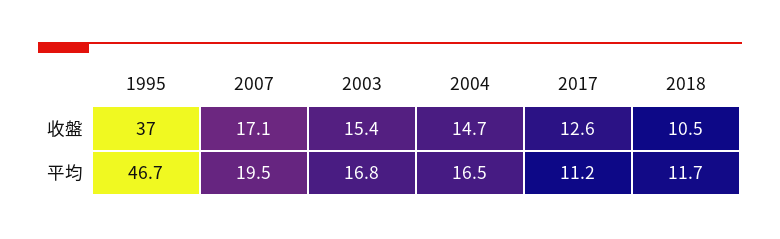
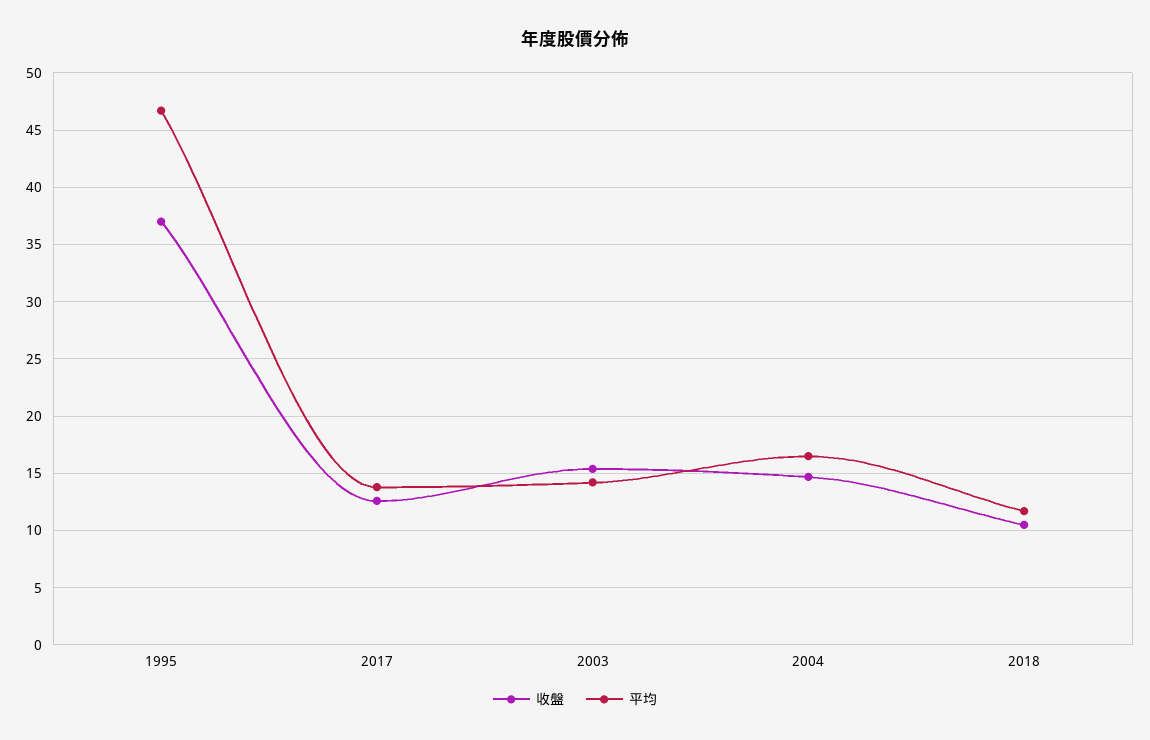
  {
    "收盤": {
      "1995": 37,
-     "2007": 17.1,
      "2003": 15.4,
      "2004": 14.7,
      "2017": 12.6,
      "2018": 10.5
    },
    "平均": {
      "1995": 46.7,
-     "2007": 19.5,
-     "2003": 16.8,
+     "2003": 14,
      "2004": 16.5,
-     "2017": 11.2,
+     "2017": 14,
      "2018": 11.7
    }
  }

